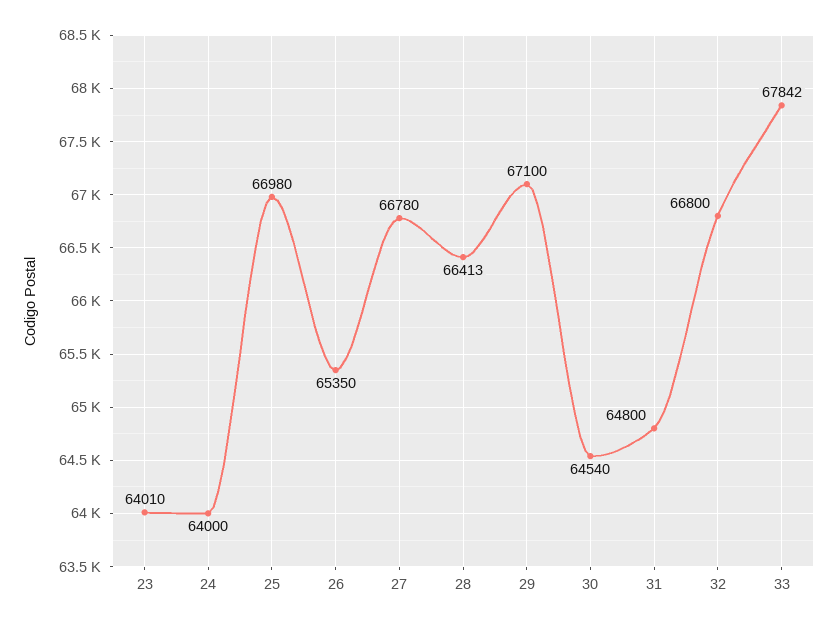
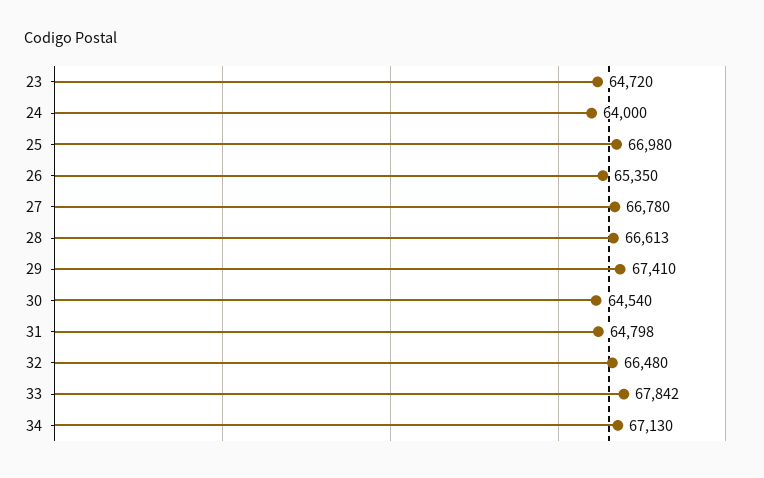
  {
-   "23": 64010,
+   "23": 64720,
    "24": 64000,
    "25": 66980,
    "26": 65350,
    "27": 66780,
-   "28": 66413,
+   "28": 66613,
-   "29": 67100,
+   "29": 67410,
    "30": 64540,
-   "31": 64800,
+   "31": 64798,
-   "32": 66800,
+   "32": 66480,
-   "33": 67842
+   "33": 67842,
+   "34": 67130
  }

